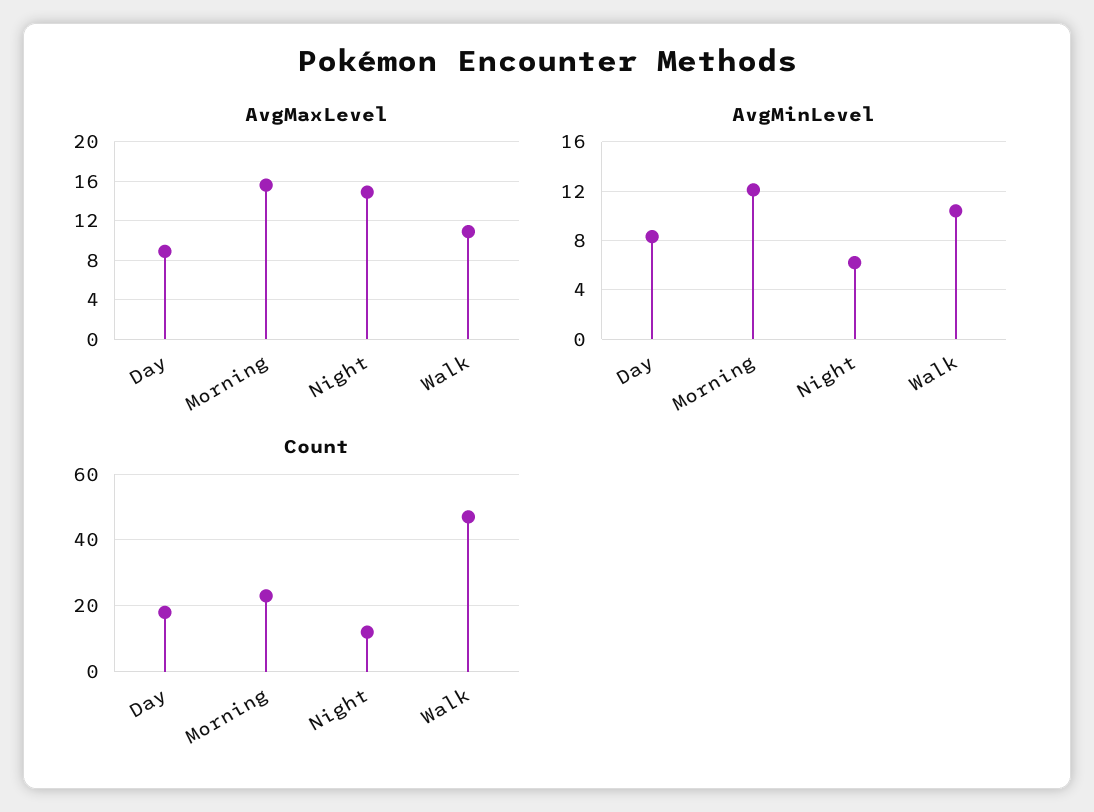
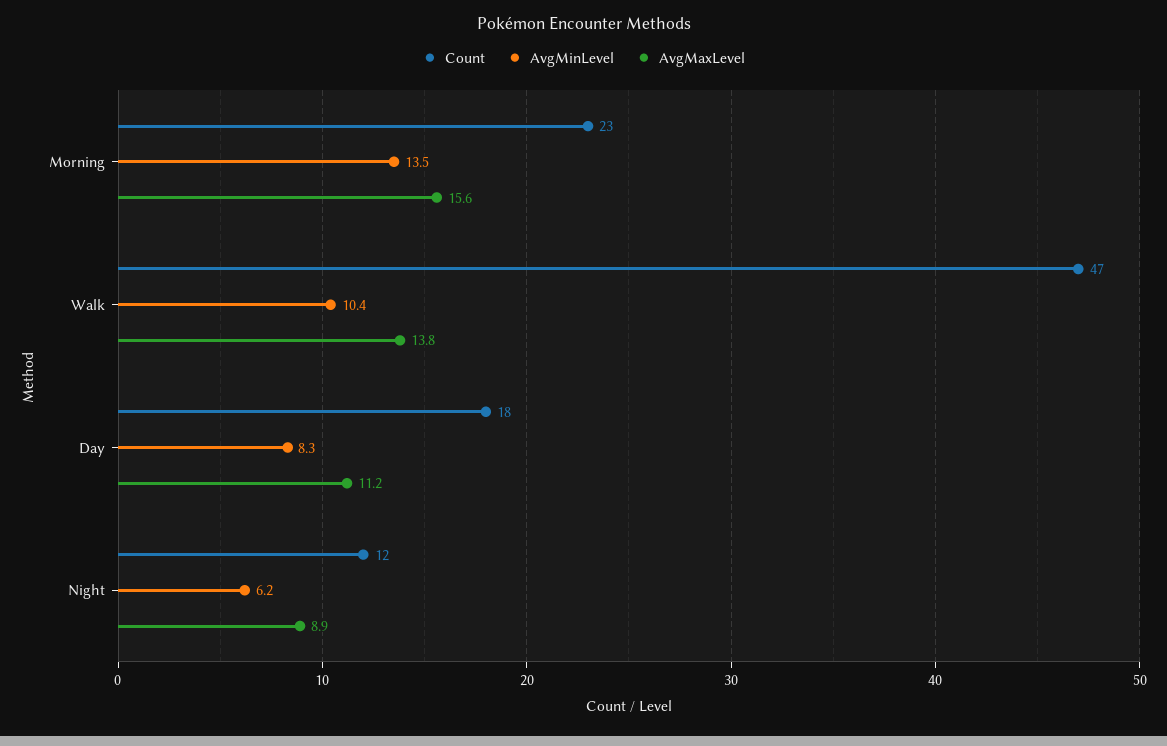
  {
    "AvgMaxLevel": {
-     "Day": 9,
+     "Day": 11.2,
      "Morning": 15.6,
-     "Night": 15,
+     "Night": 8.9,
-     "Walk": 11
+     "Walk": 13.8
    },
    "AvgMinLevel": {
      "Day": 8.3,
-     "Morning": 12,
+     "Morning": 13.5,
      "Night": 6.2,
      "Walk": 10.4
    },
    "Count": {
      "Day": 18,
      "Morning": 23,
      "Night": 12,
      "Walk": 47
    }
  }

